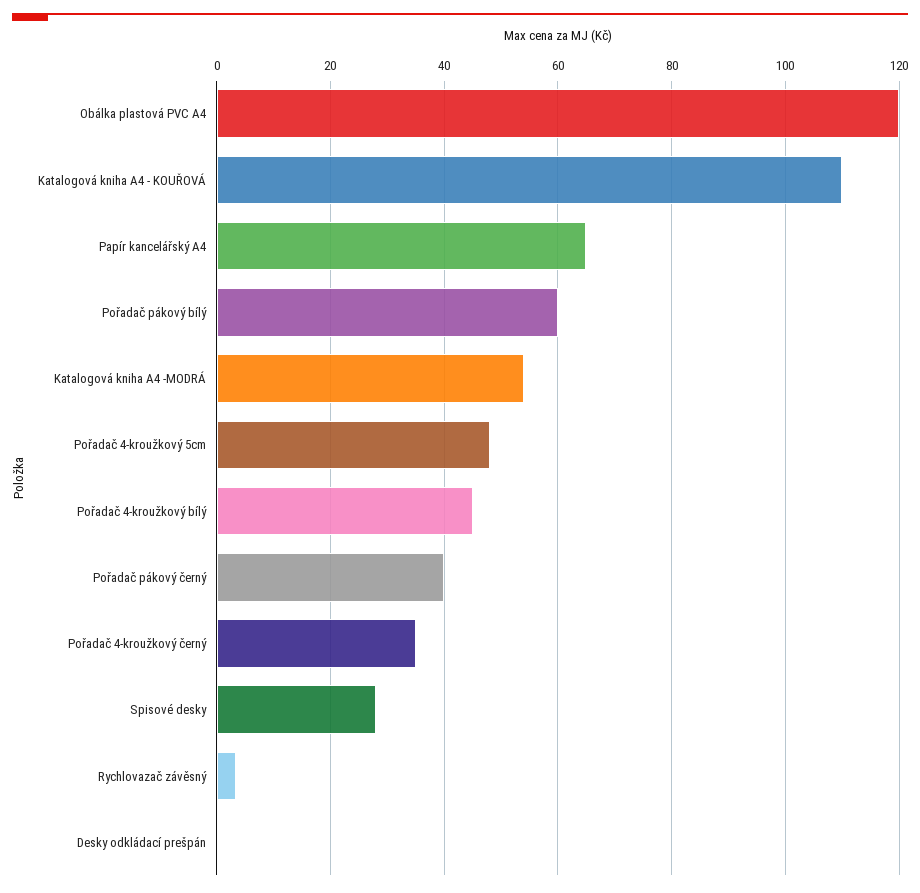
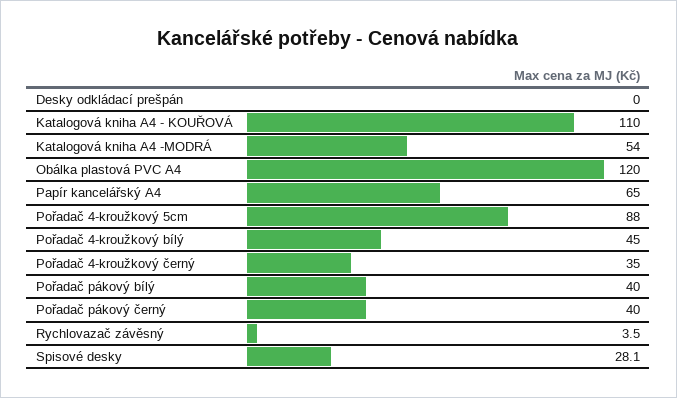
  {
    "Obálka plastová PVC A4": 120,
    "Katalogová kniha A4 - KOUŘOVÁ": 110,
    "Papír kancelářský A4": 65,
-   "Pořadač pákový bílý": 60,
+   "Pořadač pákový bílý": 40,
    "Katalogová kniha A4 -MODRÁ": 54,
-   "Pořadač 4-kroužkový 5cm": 48,
+   "Pořadač 4-kroužkový 5cm": 88,
    "Pořadač 4-kroužkový bílý": 45,
    "Pořadač pákový černý": 40,
    "Pořadač 4-kroužkový černý": 35,
    "Spisové desky": 28.1,
    "Rychlovazač závěsný": 3.5,
    "Desky odkládací prešpán": 0
  }

